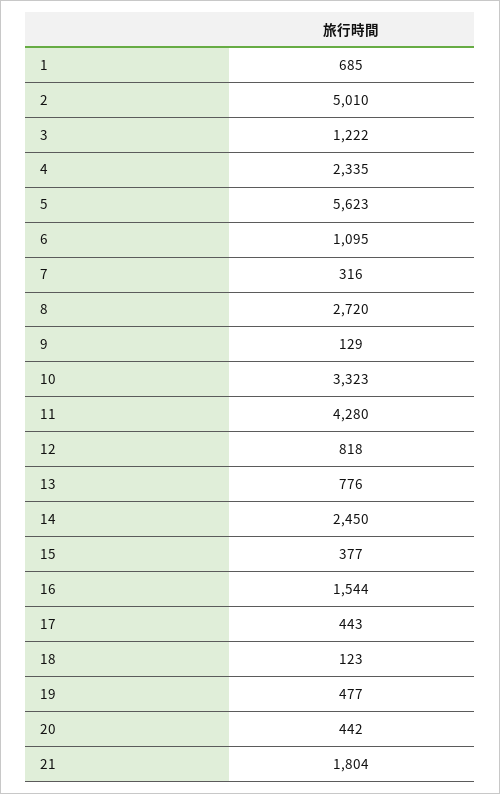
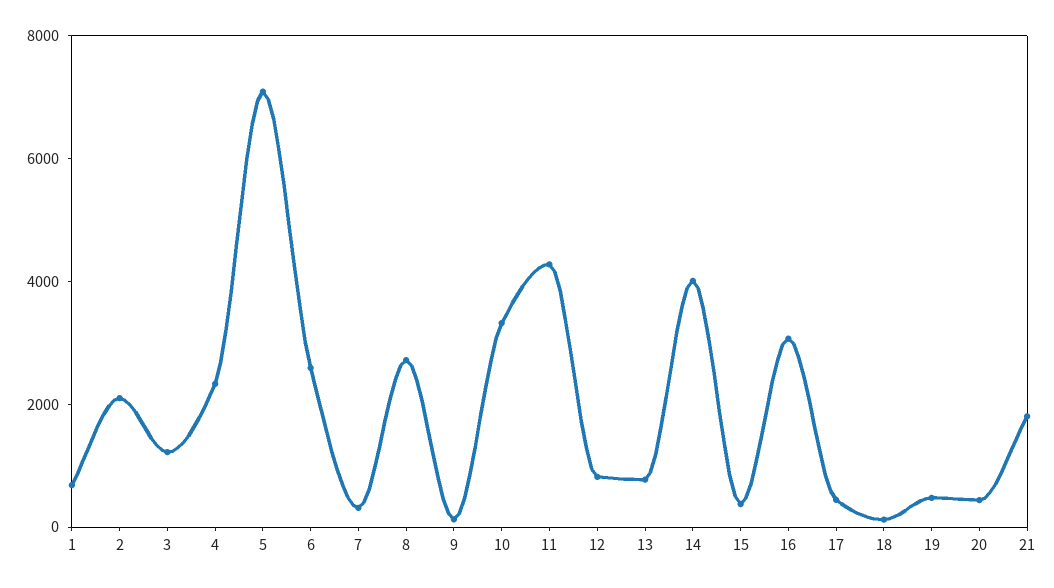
  {
    "1": 685,
-   "2": 5010,
+   "2": 2000,
    "3": 1222,
    "4": 2335,
-   "5": 5623,
+   "5": 7000,
-   "6": 1095,
+   "6": 2500,
    "7": 316,
    "8": 2720,
    "9": 129,
    "10": 3323,
    "11": 4280,
    "12": 818,
    "13": 776,
-   "14": 2450,
+   "14": 4000,
    "15": 377,
-   "16": 1544,
+   "16": 3000,
    "17": 443,
    "18": 123,
    "19": 477,
    "20": 442,
    "21": 1804
  }

